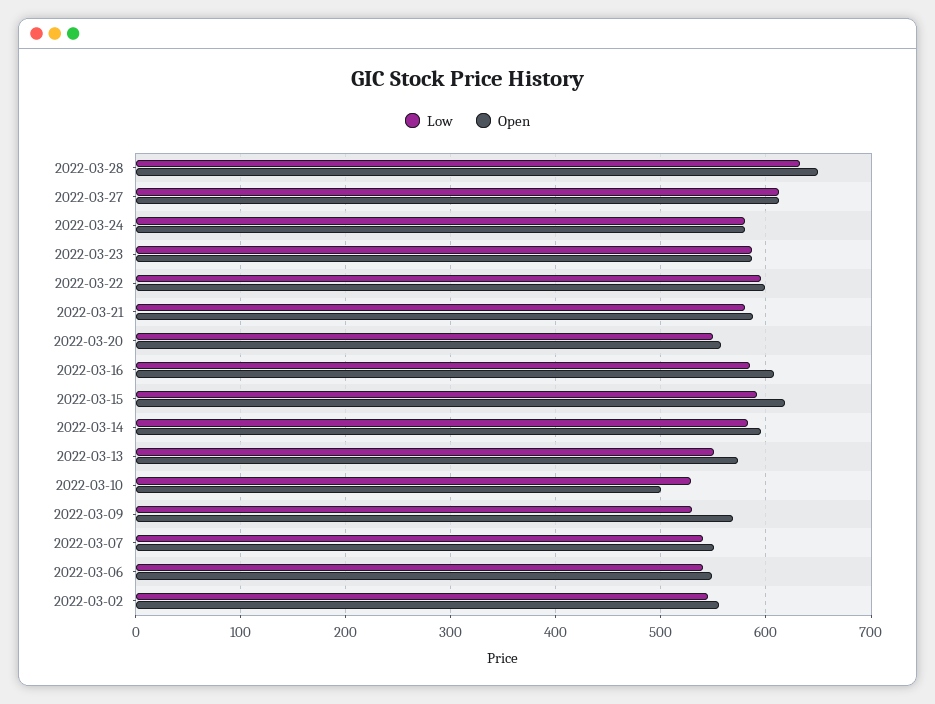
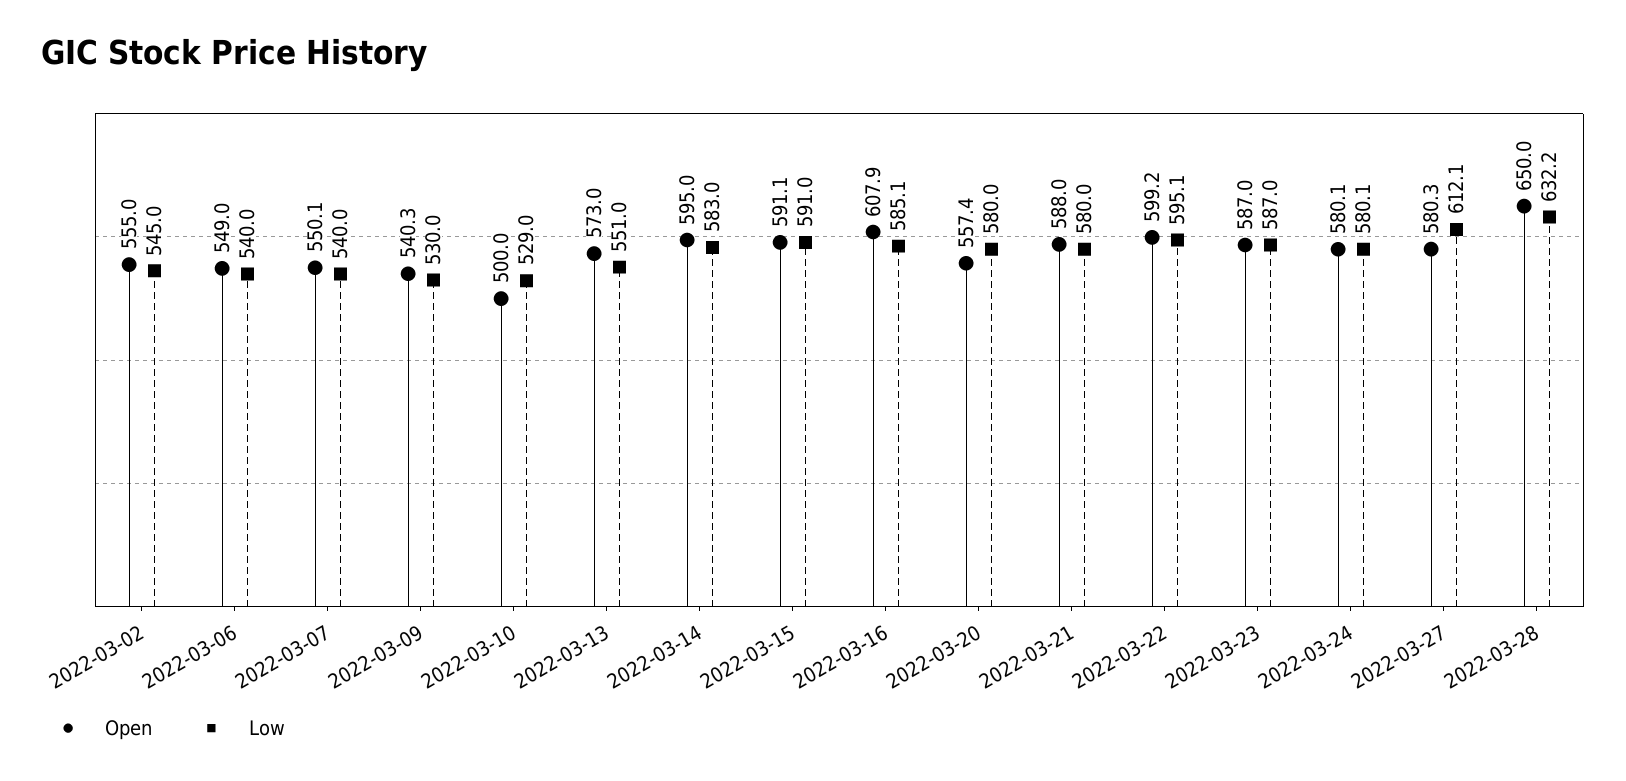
  {
    "Low": {
      "2022-03-28": 632.2,
      "2022-03-27": 612.1,
      "2022-03-24": 580.1,
      "2022-03-23": 587,
      "2022-03-22": 595.1,
      "2022-03-21": 580,
-     "2022-03-20": 550,
+     "2022-03-20": 580,
      "2022-03-16": 585.1,
      "2022-03-15": 591,
      "2022-03-14": 583,
      "2022-03-13": 551,
      "2022-03-10": 529,
      "2022-03-09": 530,
      "2022-03-07": 540,
      "2022-03-06": 540,
      "2022-03-02": 545
    },
    "Open": {
      "2022-03-28": 650,
-     "2022-03-27": 610,
+     "2022-03-27": 580.3,
      "2022-03-24": 580.1,
      "2022-03-23": 587,
      "2022-03-22": 599.2,
      "2022-03-21": 588,
      "2022-03-20": 557.4,
      "2022-03-16": 607.9,
-     "2022-03-15": 620,
+     "2022-03-15": 591.1,
      "2022-03-14": 595,
      "2022-03-13": 573,
      "2022-03-10": 500,
-     "2022-03-09": 570,
+     "2022-03-09": 540.3,
      "2022-03-07": 550.1,
      "2022-03-06": 549,
      "2022-03-02": 555
    }
  }

